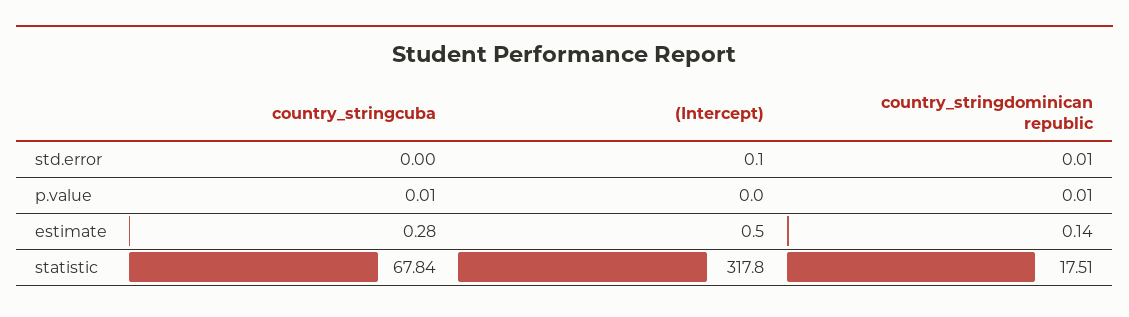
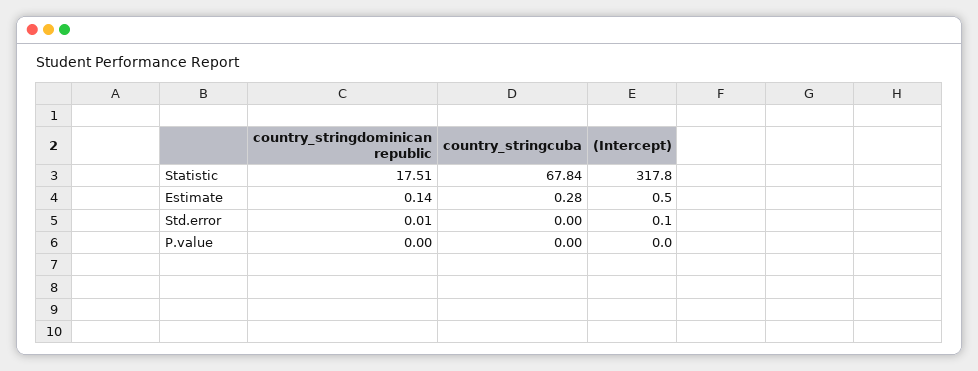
  {
    "country_stringcuba": {
      "std.error": 0,
-     "p.value": 0.01,
+     "p.value": 0,
      "estimate": 0.28,
      "statistic": 67.84
    },
    "(Intercept)": {
      "std.error": 0.1,
      "p.value": 0,
      "estimate": 0.5,
      "statistic": 317.8
    },
    "country_stringdominican republic": {
      "std.error": 0.01,
-     "p.value": 0.01,
+     "p.value": 0,
      "estimate": 0.14,
      "statistic": 17.51
    }
  }

